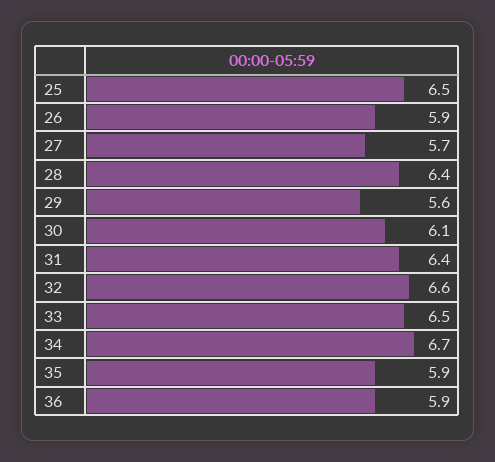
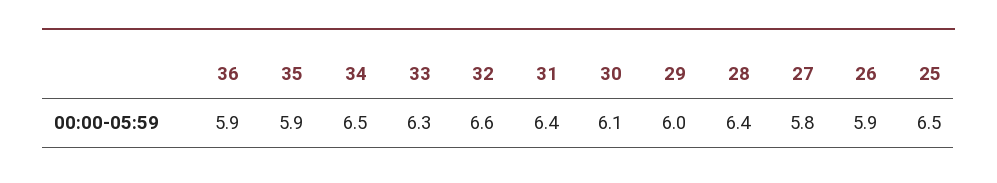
  {
    "25": 6.5,
    "26": 5.9,
-   "27": 5.7,
+   "27": 5.8,
    "28": 6.4,
-   "29": 5.6,
+   "29": 6,
    "30": 6.1,
    "31": 6.4,
    "32": 6.6,
-   "33": 6.5,
+   "33": 6.3,
-   "34": 6.7,
+   "34": 6.5,
    "35": 5.9,
    "36": 5.9
  }

